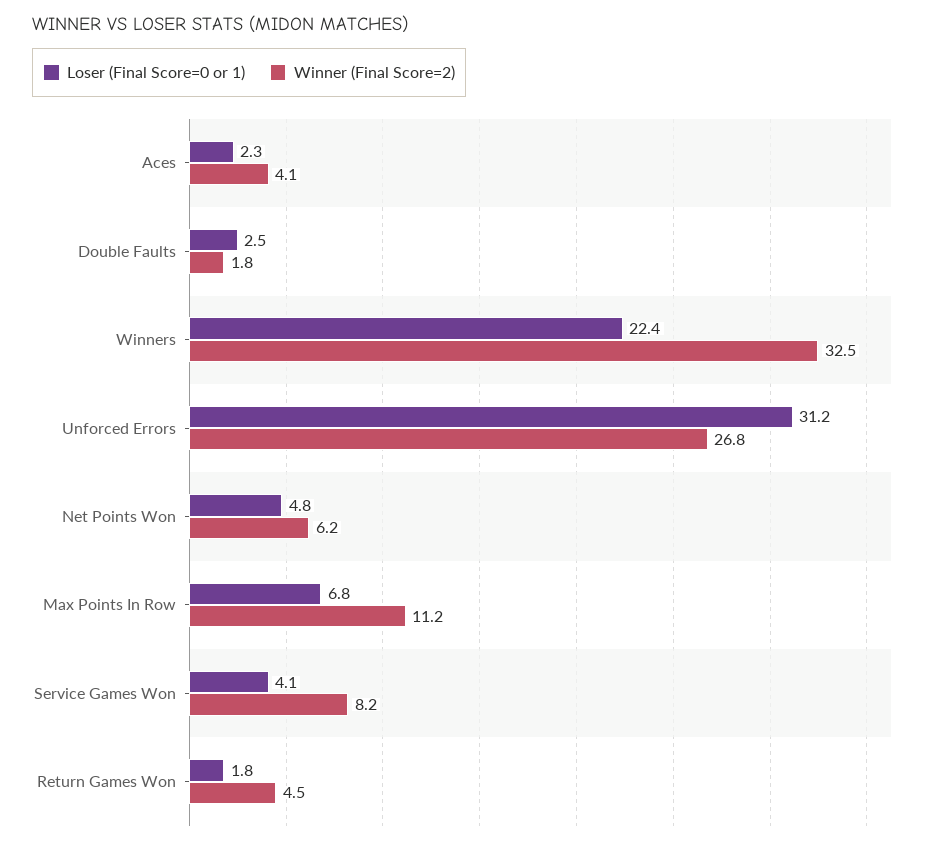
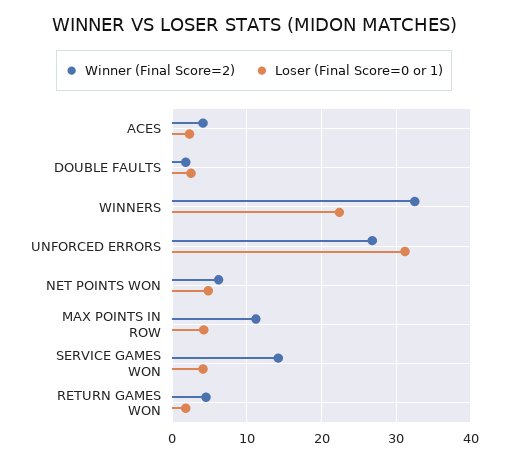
  {
    "Loser (Final Score=0 or 1)": {
      "Aces": 2.3,
      "Double Faults": 2.5,
      "Winners": 22.4,
      "Unforced Errors": 31.2,
      "Net Points Won": 4.8,
-     "Max Points In Row": 6.8,
+     "Max Points In Row": 4,
      "Service Games Won": 4.1,
      "Return Games Won": 1.8
    },
    "Winner (Final Score=2)": {
      "Aces": 4.1,
      "Double Faults": 1.8,
      "Winners": 32.5,
      "Unforced Errors": 26.8,
      "Net Points Won": 6.2,
      "Max Points In Row": 11.2,
-     "Service Games Won": 8.2,
+     "Service Games Won": 14,
      "Return Games Won": 4.5
    }
  }

